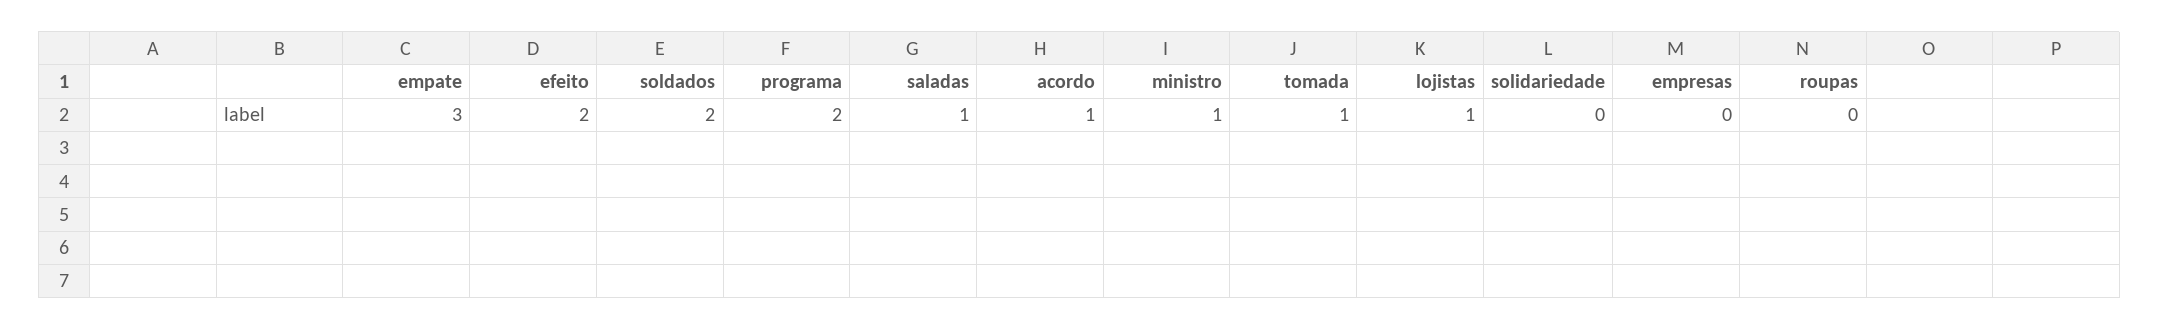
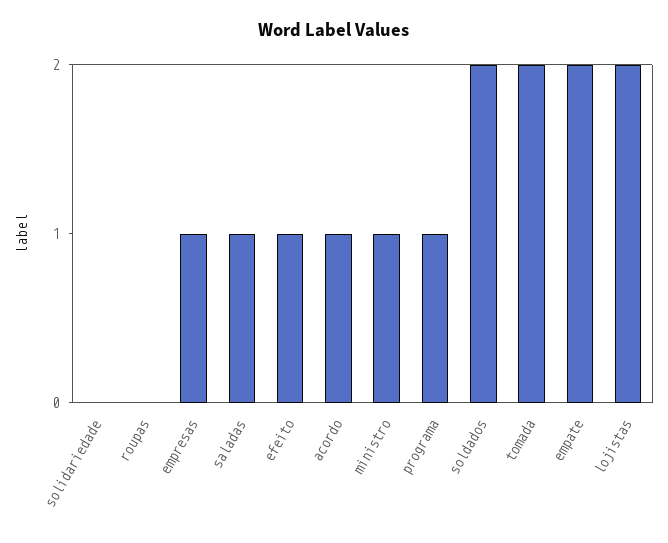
  {
-   "empate": 3,
+   "empate": 2,
-   "efeito": 2,
+   "efeito": 1,
    "soldados": 2,
-   "programa": 2,
+   "programa": 1,
    "saladas": 1,
    "acordo": 1,
    "ministro": 1,
-   "tomada": 1,
+   "tomada": 2,
-   "lojistas": 1,
+   "lojistas": 2,
    "solidariedade": 0,
-   "empresas": 0,
+   "empresas": 1,
    "roupas": 0
  }

